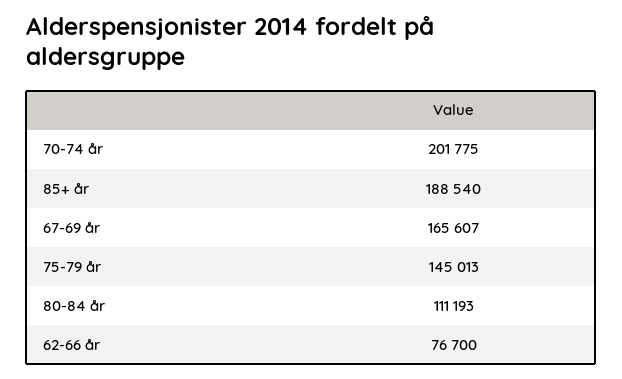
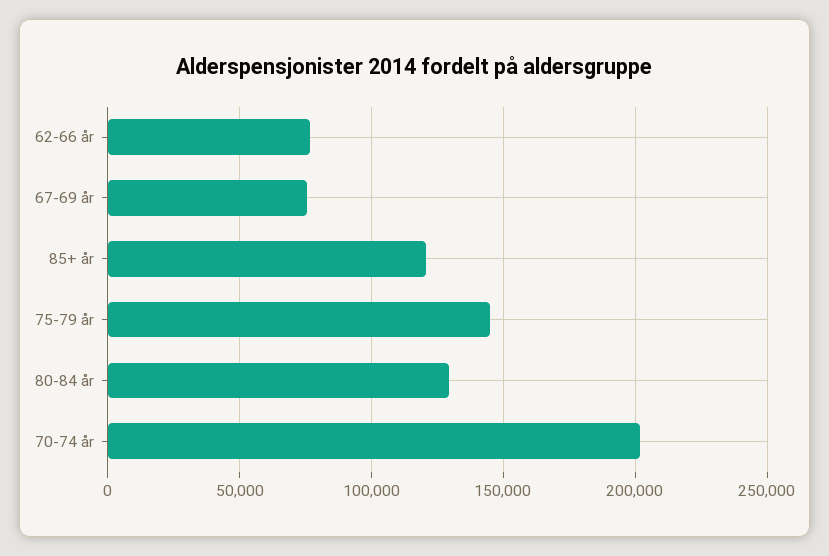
  {
    "70-74 år": 201775,
-   "85+ år": 188540,
+   "85+ år": 120000,
-   "67-69 år": 165607,
+   "67-69 år": 75000,
    "75-79 år": 145013,
-   "80-84 år": 111193,
+   "80-84 år": 130000,
    "62-66 år": 76700
  }

